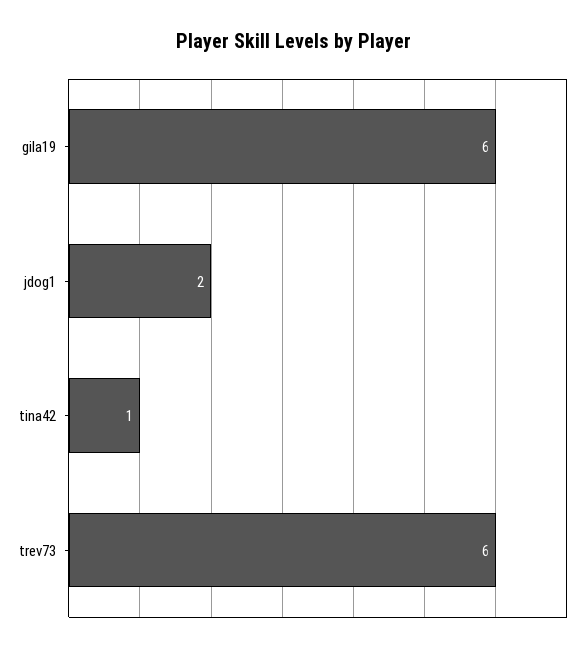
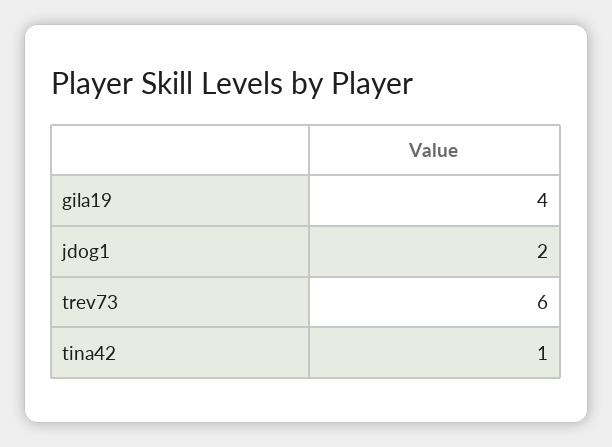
  {
-   "gila19": 6,
+   "gila19": 4,
    "jdog1": 2,
    "tina42": 1,
    "trev73": 6
  }

